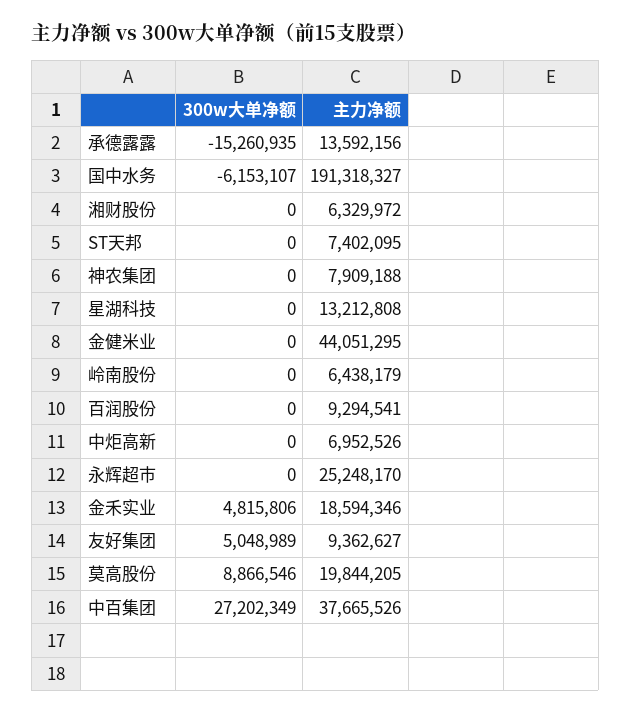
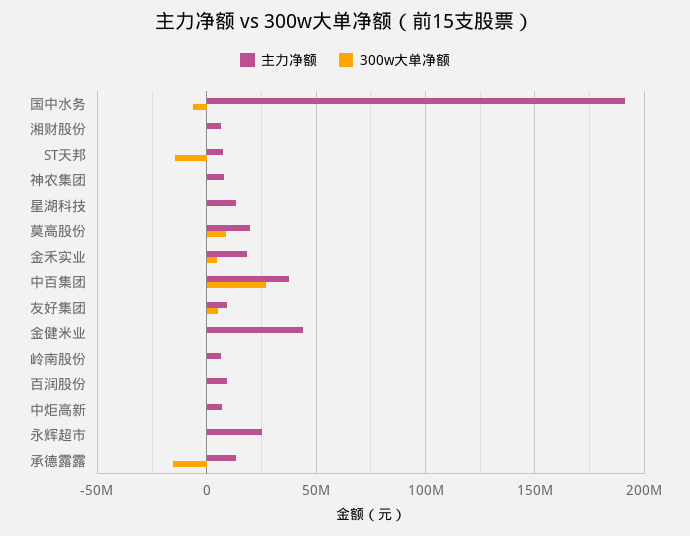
  {
    "300w大单净额": {
      "承德露露": -15260935,
      "国中水务": -6153107,
      "湘财股份": 0,
-     "ST天邦": 0,
+     "ST天邦": -15000000,
      "神农集团": 0,
      "星湖科技": 0,
      "金健米业": 0,
      "岭南股份": 0,
      "百润股份": 0,
      "中炬高新": 0,
      "永辉超市": 0,
      "金禾实业": 4815806,
      "友好集团": 5048989,
      "莫高股份": 8866546,
      "中百集团": 27202349
    },
    "主力净额": {
      "承德露露": 13592156,
      "国中水务": 191318327,
      "湘财股份": 6329972,
      "ST天邦": 7402095,
      "神农集团": 7909188,
      "星湖科技": 13212808,
      "金健米业": 44051295,
      "岭南股份": 6438179,
      "百润股份": 9294541,
      "中炬高新": 6952526,
      "永辉超市": 25248170,
      "金禾实业": 18594346,
      "友好集团": 9362627,
      "莫高股份": 19844205,
      "中百集团": 37665526
    }
  }

